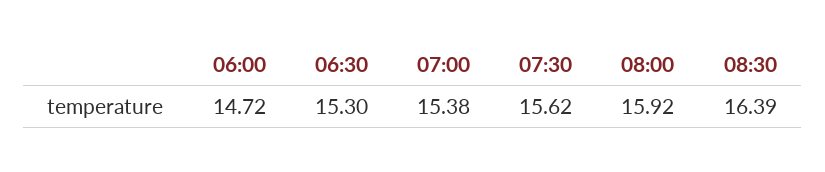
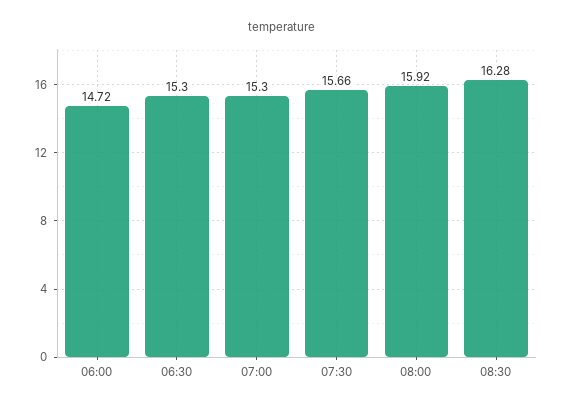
  {
    "06:00": 14.72,
    "06:30": 15.3,
-   "07:00": 15.38,
+   "07:00": 15.3,
-   "07:30": 15.62,
+   "07:30": 15.66,
    "08:00": 15.92,
-   "08:30": 16.39
+   "08:30": 16.28
  }

